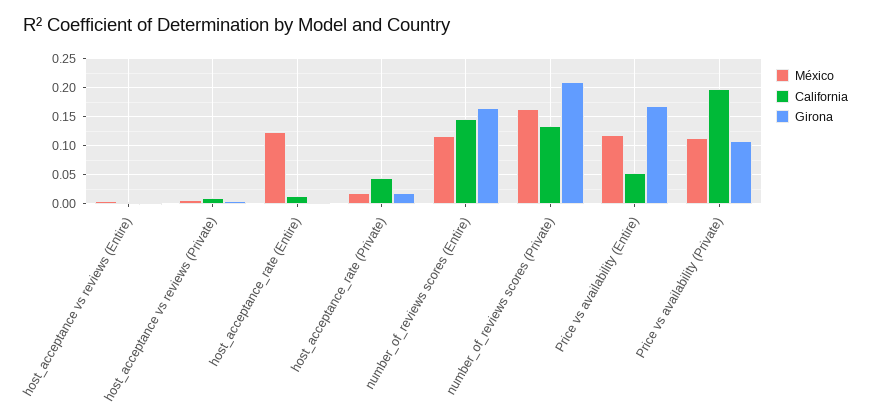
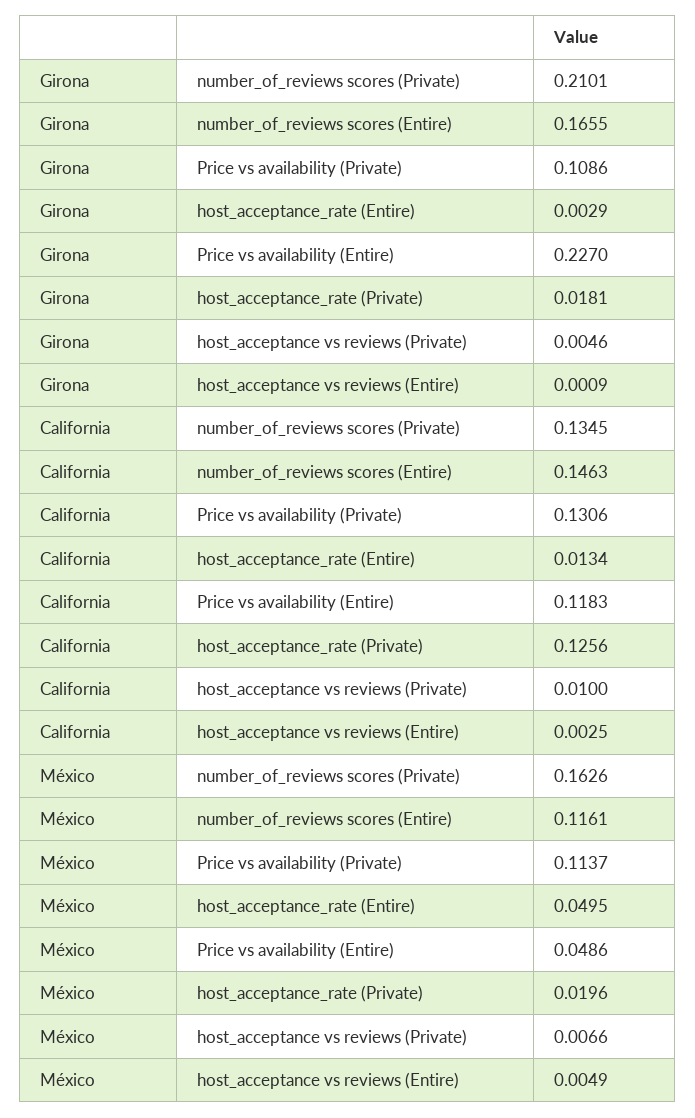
  {
    "México": {
      "host_acceptance vs reviews (Entire)": 0.0049,
      "host_acceptance vs reviews (Private)": 0.0066,
-     "host_acceptance_rate (Entire)": 0.125,
+     "host_acceptance_rate (Entire)": 0.0495,
      "host_acceptance_rate (Private)": 0.0196,
      "number_of_reviews scores (Entire)": 0.1161,
      "number_of_reviews scores (Private)": 0.1626,
-     "Price vs availability (Entire)": 0.125,
+     "Price vs availability (Entire)": 0.0486,
      "Price vs availability (Private)": 0.1137
    },
    "California": {
      "host_acceptance vs reviews (Entire)": 0.0025,
      "host_acceptance vs reviews (Private)": 0.01,
      "host_acceptance_rate (Entire)": 0.0134,
-     "host_acceptance_rate (Private)": 0.05,
+     "host_acceptance_rate (Private)": 0.1256,
      "number_of_reviews scores (Entire)": 0.1463,
      "number_of_reviews scores (Private)": 0.1345,
-     "Price vs availability (Entire)": 0.05,
+     "Price vs availability (Entire)": 0.1183,
-     "Price vs availability (Private)": 0.2
+     "Price vs availability (Private)": 0.1306
    },
    "Girona": {
      "host_acceptance vs reviews (Entire)": 0.0009,
      "host_acceptance vs reviews (Private)": 0.0046,
      "host_acceptance_rate (Entire)": 0.0029,
      "host_acceptance_rate (Private)": 0.0181,
      "number_of_reviews scores (Entire)": 0.1655,
      "number_of_reviews scores (Private)": 0.2101,
-     "Price vs availability (Entire)": 0.175,
+     "Price vs availability (Entire)": 0.227,
      "Price vs availability (Private)": 0.1086
    }
  }

